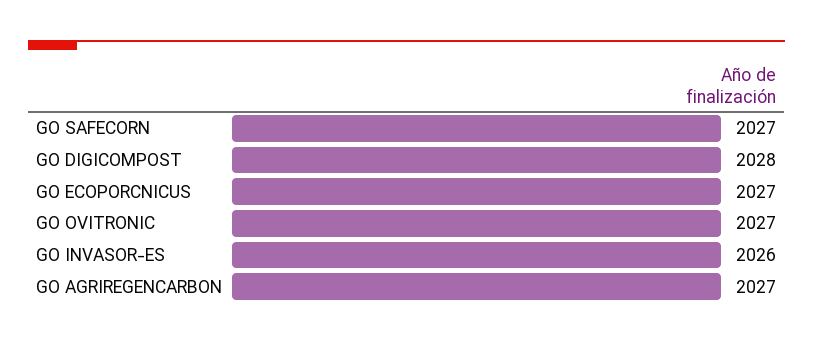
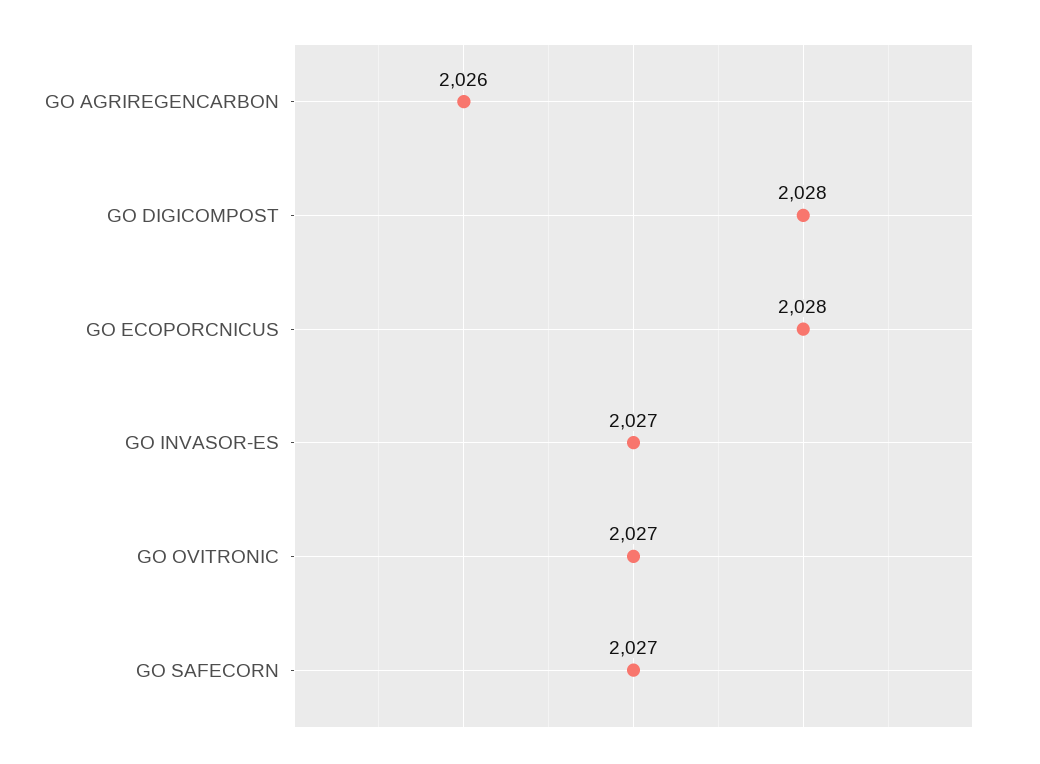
  {
    "GO SAFECORN": 2027,
    "GO DIGICOMPOST": 2028,
-   "GO ECOPORCNICUS": 2027,
+   "GO ECOPORCNICUS": 2028,
    "GO OVITRONIC": 2027,
-   "GO INVASOR-ES": 2026,
+   "GO INVASOR-ES": 2027,
-   "GO AGRIREGENCARBON": 2027
+   "GO AGRIREGENCARBON": 2026
  }

